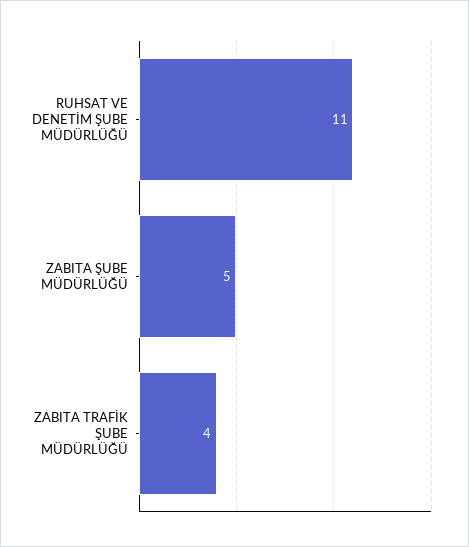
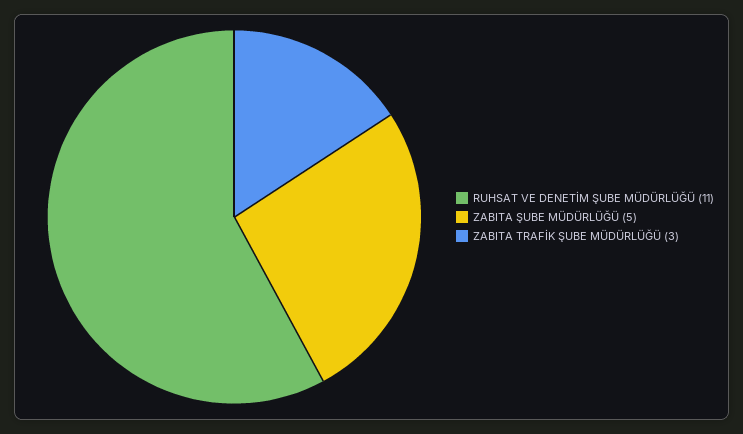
  {
    "RUHSAT VE DENETİM ŞUBE MÜDÜRLÜĞÜ": 11,
    "ZABITA ŞUBE MÜDÜRLÜĞÜ": 5,
-   "ZABITA TRAFİK ŞUBE MÜDÜRLÜĞÜ": 4
+   "ZABITA TRAFİK ŞUBE MÜDÜRLÜĞÜ": 3
  }

